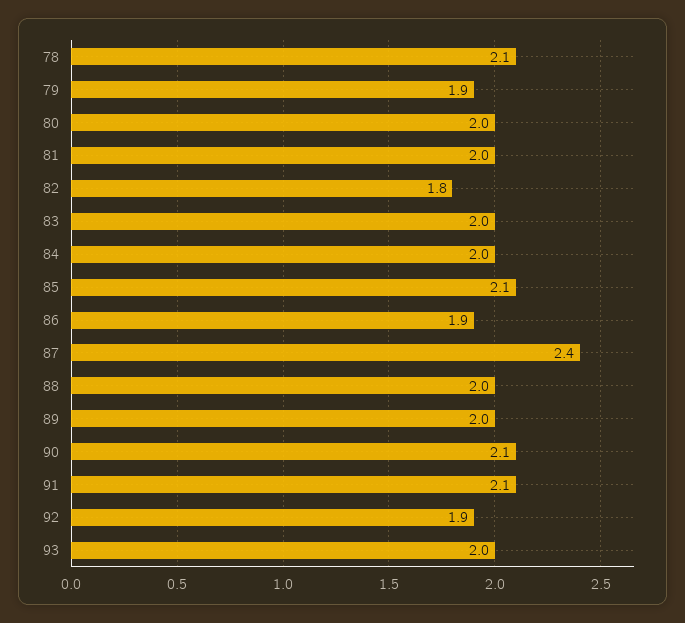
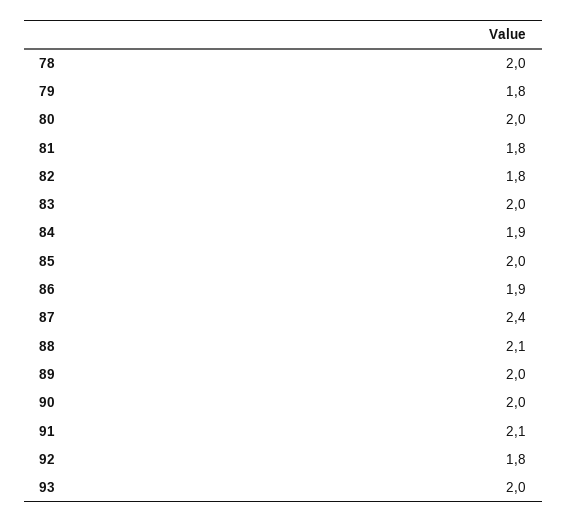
  {
-   "78": 2.1,
+   "78": 2,
-   "79": 1.9,
+   "79": 1.8,
    "80": 2,
-   "81": 2,
+   "81": 1.8,
    "82": 1.8,
    "83": 2,
-   "84": 2,
+   "84": 1.9,
-   "85": 2.1,
+   "85": 2,
    "86": 1.9,
    "87": 2.4,
-   "88": 2,
+   "88": 2.1,
    "89": 2,
-   "90": 2.1,
+   "90": 2,
    "91": 2.1,
-   "92": 1.9,
+   "92": 1.8,
    "93": 2
  }

